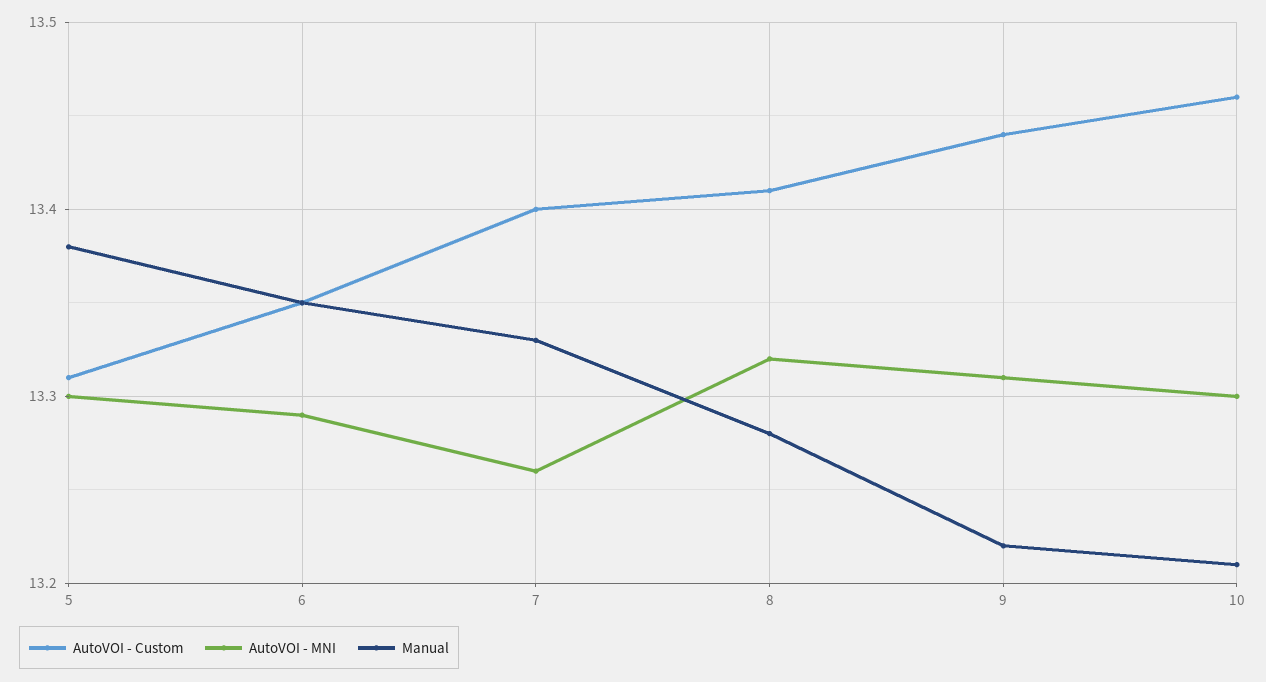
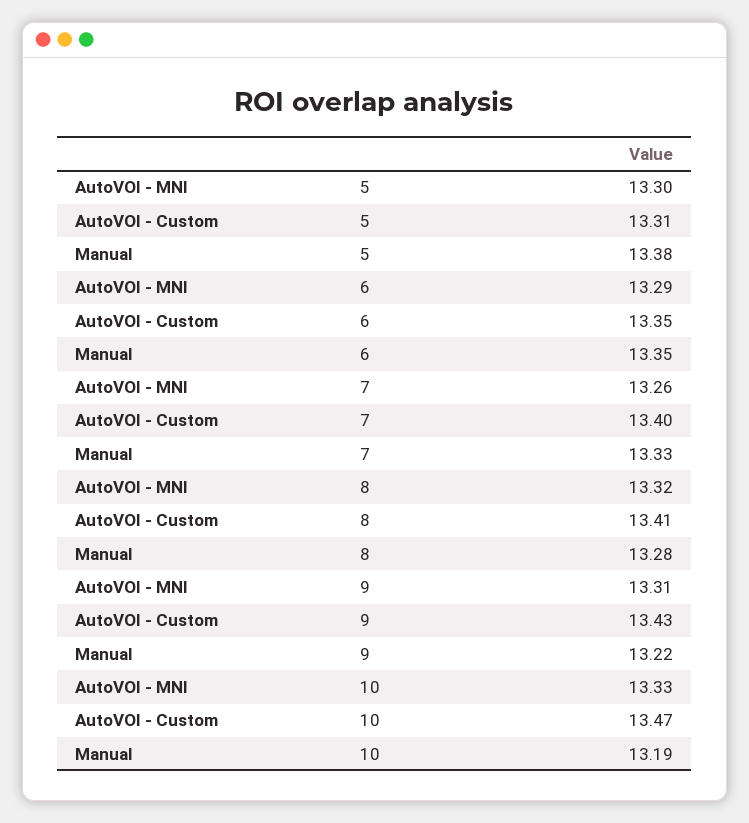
  {
    "AutoVOI - Custom": {
      "5": 13.31,
      "6": 13.35,
      "7": 13.4,
      "8": 13.41,
-     "9": 13.44,
+     "9": 13.43,
-     "10": 13.46
+     "10": 13.47
    },
    "AutoVOI - MNI": {
      "5": 13.3,
      "6": 13.29,
      "7": 13.26,
      "8": 13.32,
      "9": 13.31,
-     "10": 13.3
+     "10": 13.33
    },
    "Manual": {
      "5": 13.38,
      "6": 13.35,
      "7": 13.33,
      "8": 13.28,
      "9": 13.22,
-     "10": 13.21
+     "10": 13.19
    }
  }

